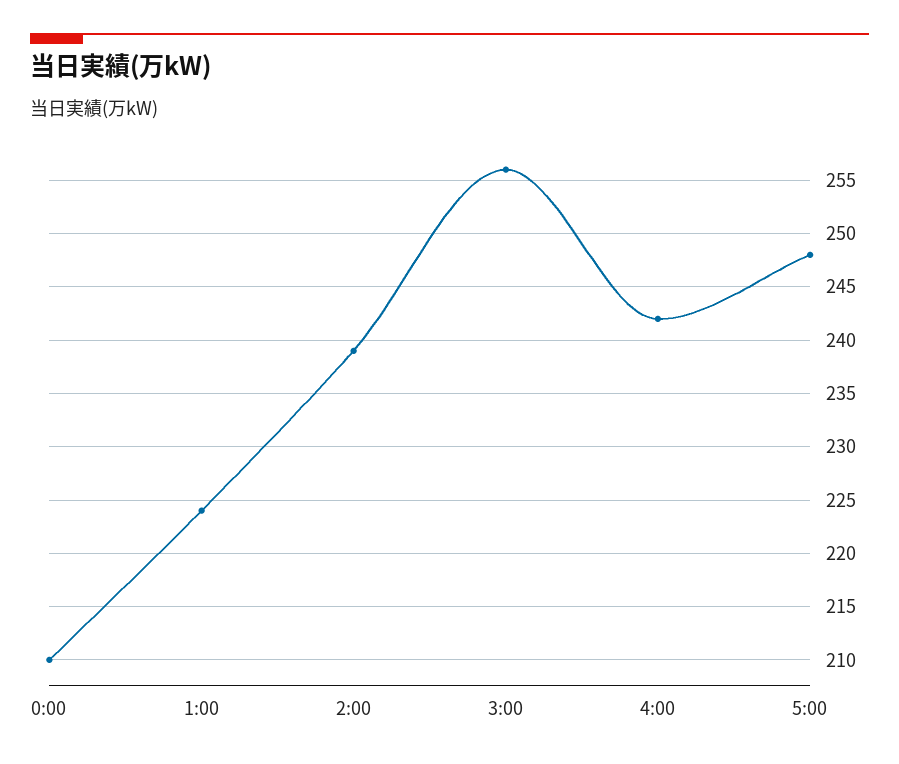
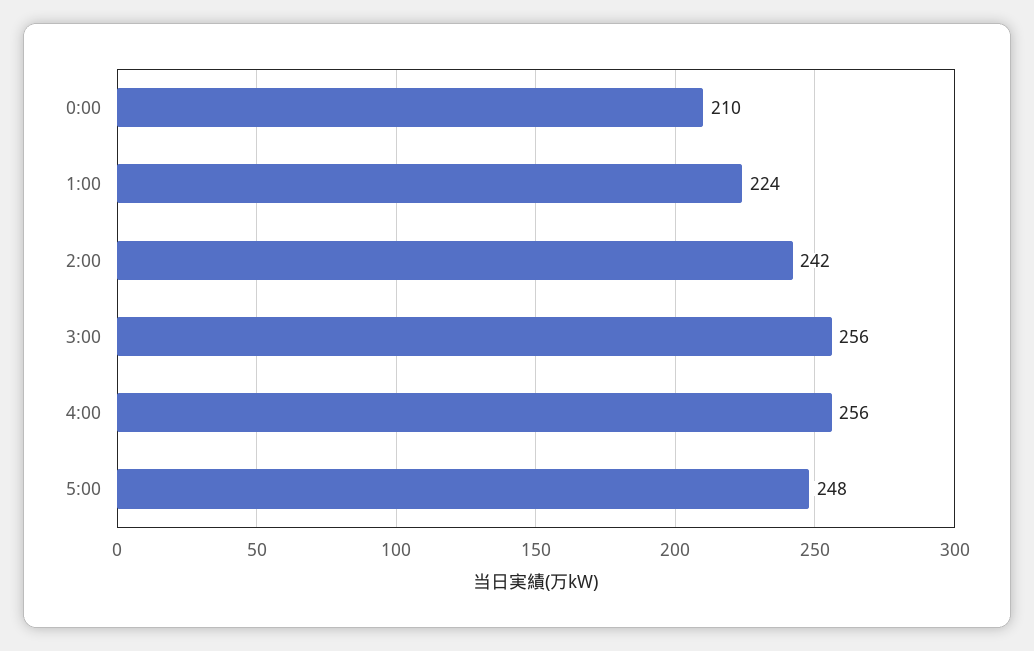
  {
    "0:00": 210,
    "1:00": 224,
-   "2:00": 239,
+   "2:00": 242,
    "3:00": 256,
-   "4:00": 242,
+   "4:00": 256,
    "5:00": 248
  }

